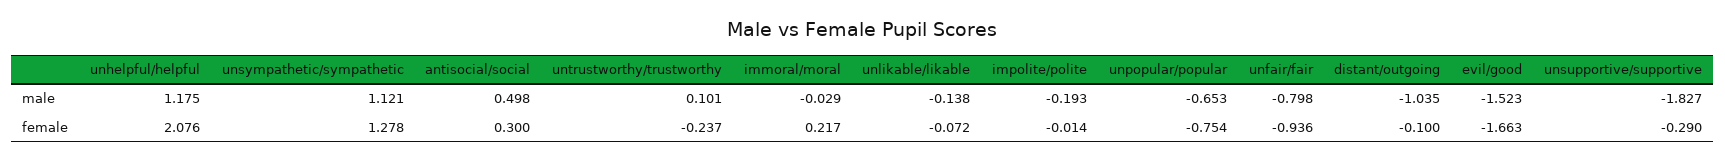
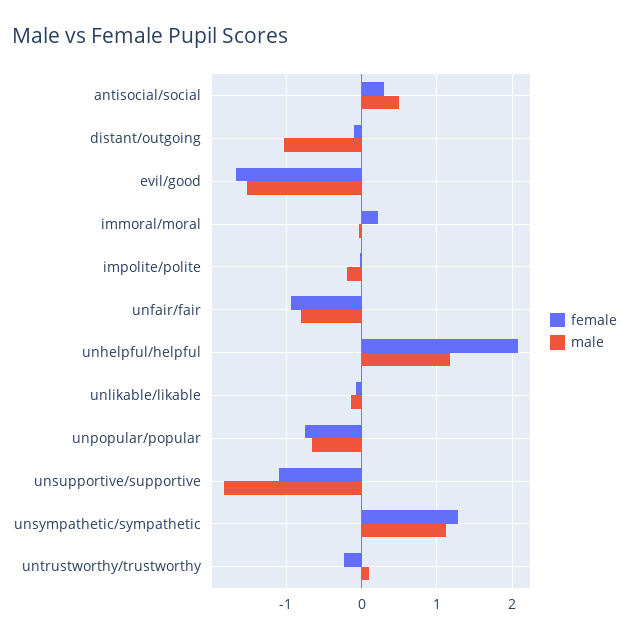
  {
    "male": {
      "unhelpful/helpful": 1.175,
      "unsympathetic/sympathetic": 1.121,
      "antisocial/social": 0.498,
      "untrustworthy/trustworthy": 0.101,
      "immoral/moral": -0.029,
      "unlikable/likable": -0.138,
      "impolite/polite": -0.193,
      "unpopular/popular": -0.653,
      "unfair/fair": -0.798,
      "distant/outgoing": -1.035,
      "evil/good": -1.523,
      "unsupportive/supportive": -1.827
    },
    "female": {
      "unhelpful/helpful": 2.076,
      "unsympathetic/sympathetic": 1.278,
      "antisocial/social": 0.3,
      "untrustworthy/trustworthy": -0.237,
      "immoral/moral": 0.217,
      "unlikable/likable": -0.072,
      "impolite/polite": -0.014,
      "unpopular/popular": -0.754,
      "unfair/fair": -0.936,
      "distant/outgoing": -0.1,
      "evil/good": -1.663,
-     "unsupportive/supportive": -0.29
+     "unsupportive/supportive": -1.1
    }
  }

